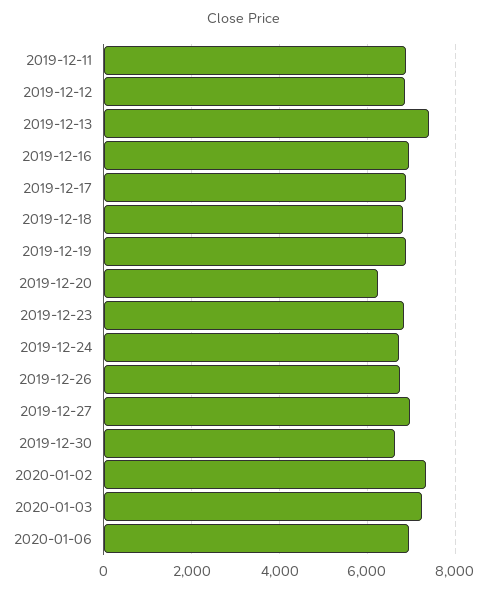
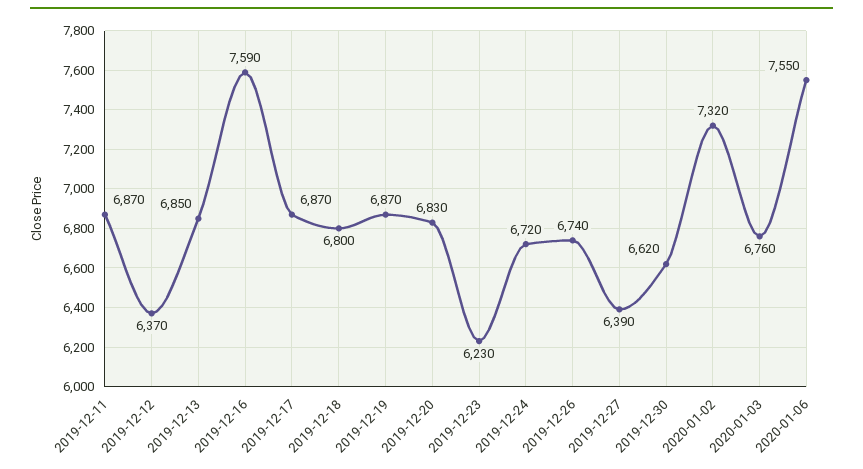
  {
    "2019-12-11": 6870,
-   "2019-12-12": 6800,
+   "2019-12-12": 6370,
-   "2019-12-13": 7400,
+   "2019-12-13": 6850,
-   "2019-12-16": 7000,
+   "2019-12-16": 7590,
    "2019-12-17": 6870,
    "2019-12-18": 6800,
    "2019-12-19": 6870,
-   "2019-12-20": 6200,
+   "2019-12-20": 6830,
-   "2019-12-23": 6800,
+   "2019-12-23": 6230,
    "2019-12-24": 6720,
    "2019-12-26": 6740,
-   "2019-12-27": 7000,
+   "2019-12-27": 6390,
    "2019-12-30": 6620,
    "2020-01-02": 7320,
-   "2020-01-03": 7200,
+   "2020-01-03": 6760,
-   "2020-01-06": 7000
+   "2020-01-06": 7550
  }

